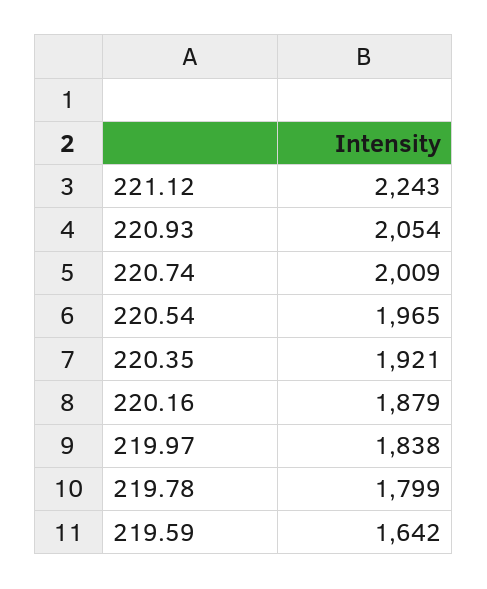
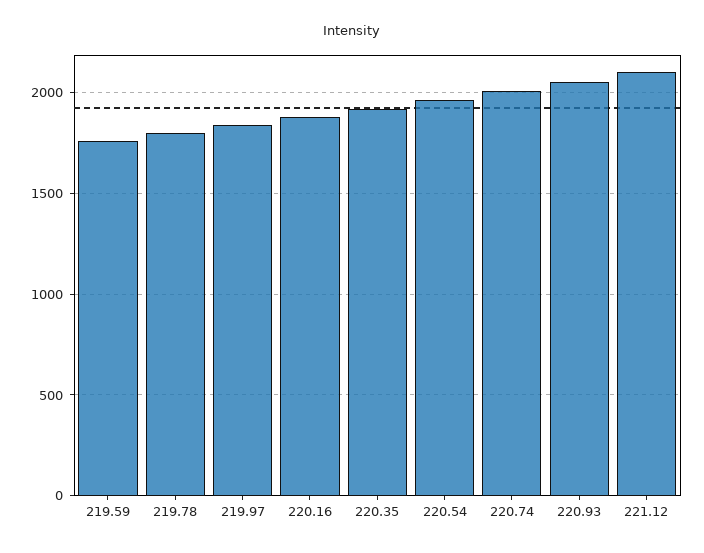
  {
-   "221.12": 2243,
+   "221.12": 2100,
    "220.93": 2054,
    "220.74": 2009,
    "220.54": 1965,
    "220.35": 1921,
    "220.16": 1879,
    "219.97": 1838,
    "219.78": 1799,
-   "219.59": 1642
+   "219.59": 1750
  }

